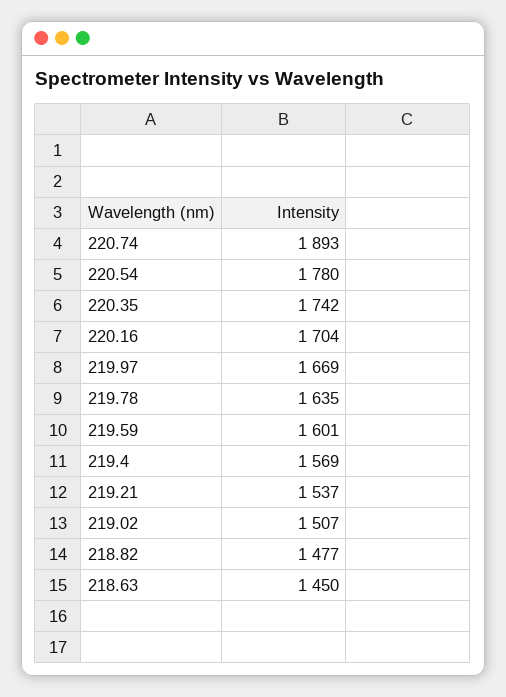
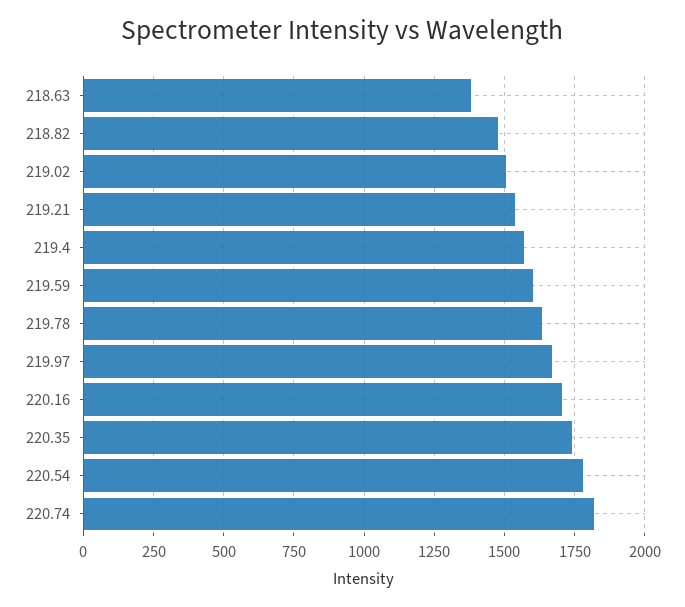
  {
-   "220.74": 1893,
+   "220.74": 1825,
    "220.54": 1780,
    "220.35": 1742,
    "220.16": 1704,
    "219.97": 1669,
    "219.78": 1635,
    "219.59": 1601,
    "219.4": 1569,
    "219.21": 1537,
    "219.02": 1507,
    "218.82": 1477,
-   "218.63": 1450
+   "218.63": 1375
  }

